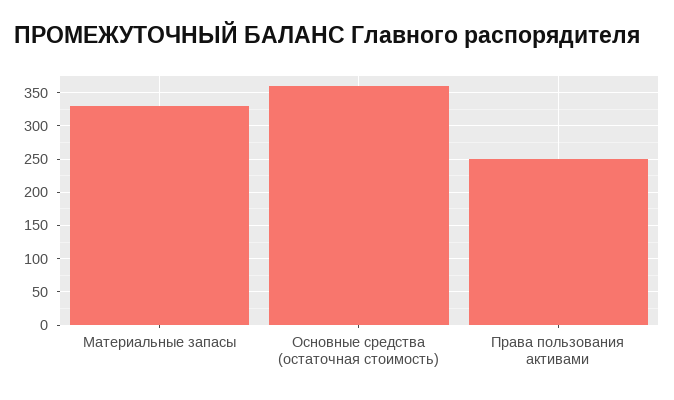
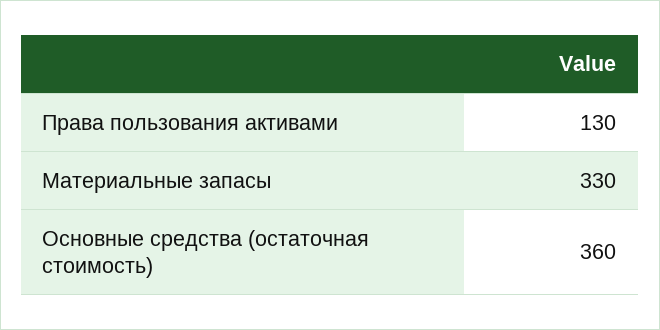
  {
    "Материальные запасы": 330,
    "Основные средства (остаточная стоимость)": 360,
-   "Права пользования активами": 250
+   "Права пользования активами": 130
  }

